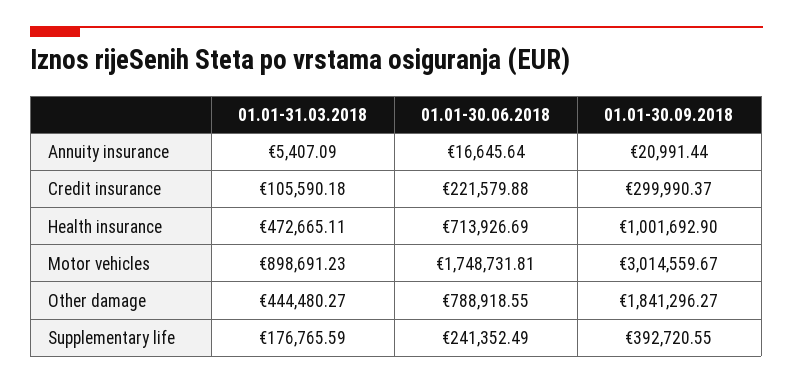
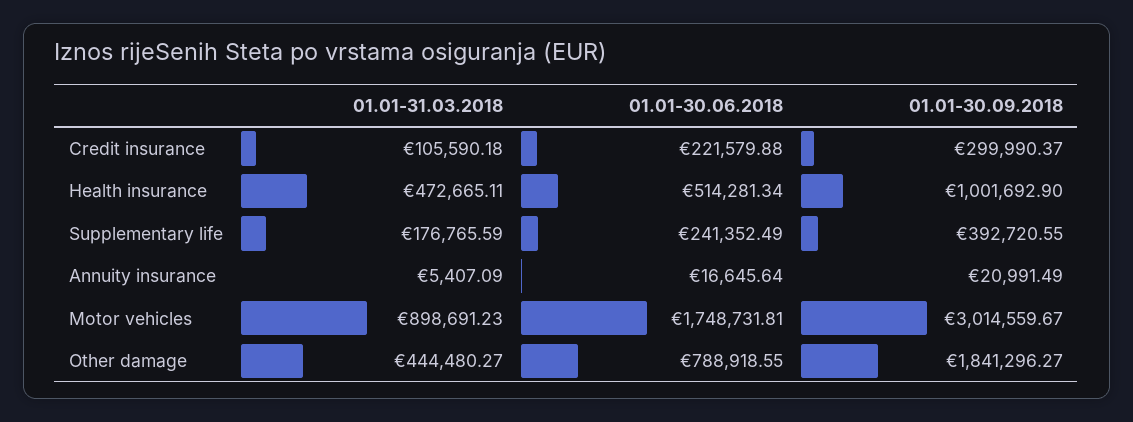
  {
    "01.01-31.03.2018": {
      "Annuity insurance": 5407.09,
      "Credit insurance": 105590.18,
      "Health insurance": 472665.11,
      "Motor vehicles": 898691.23,
      "Other damage": 444480.27,
      "Supplementary life": 176765.59
    },
    "01.01-30.06.2018": {
      "Annuity insurance": 16645.64,
      "Credit insurance": 221579.88,
-     "Health insurance": 713926.69,
+     "Health insurance": 514281.34,
      "Motor vehicles": 1748731.81,
      "Other damage": 788918.55,
      "Supplementary life": 241352.49
    },
    "01.01-30.09.2018": {
-     "Annuity insurance": 20991.44,
+     "Annuity insurance": 20991.49,
      "Credit insurance": 299990.37,
      "Health insurance": 1001692.9,
      "Motor vehicles": 3014559.67,
      "Other damage": 1841296.27,
      "Supplementary life": 392720.55
    }
  }

